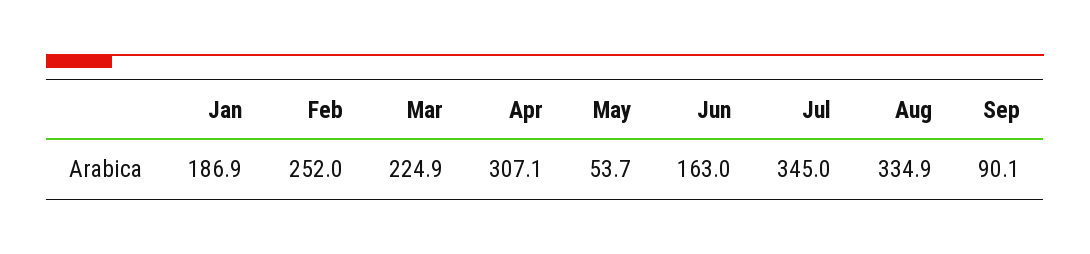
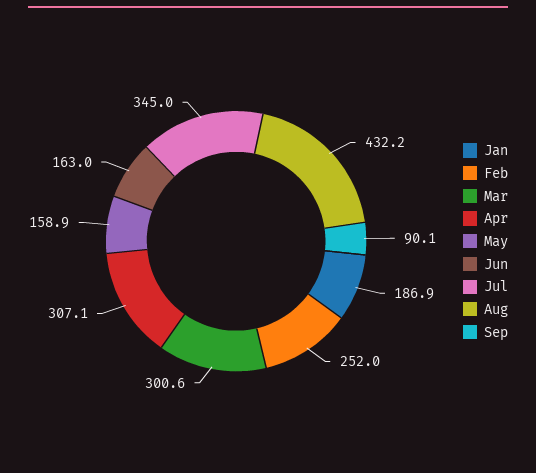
  {
    "Jan": 186.9,
    "Feb": 252,
-   "Mar": 224.9,
+   "Mar": 300.6,
    "Apr": 307.1,
-   "May": 53.7,
+   "May": 158.9,
    "Jun": 163,
    "Jul": 345,
-   "Aug": 334.9,
+   "Aug": 432.2,
    "Sep": 90.1
  }

